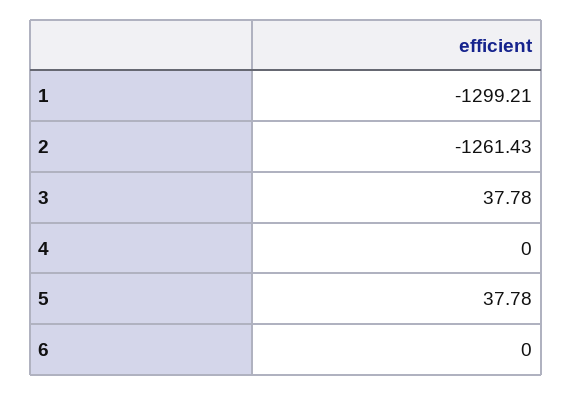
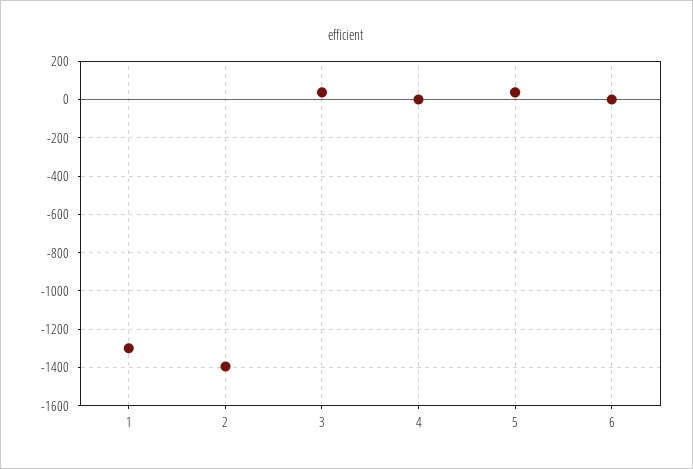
  {
    "1": -1299.21,
-   "2": -1261.43,
+   "2": -1400,
    "3": 37.78,
    "4": 0,
    "5": 37.78,
    "6": 0
  }

